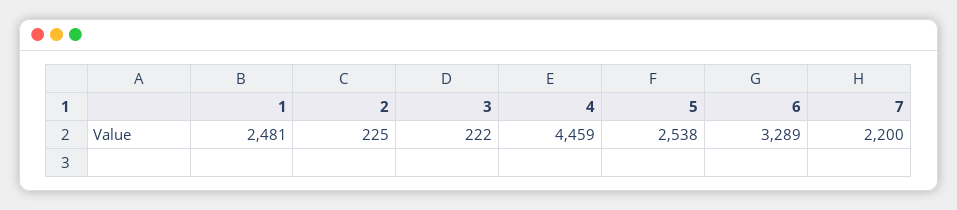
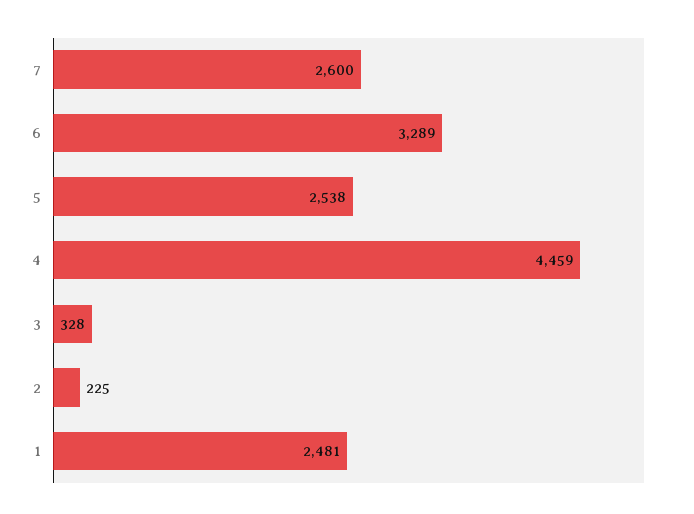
  {
    "1": 2481,
    "2": 225,
-   "3": 222,
+   "3": 328,
    "4": 4459,
    "5": 2538,
    "6": 3289,
-   "7": 2200
+   "7": 2600
  }

